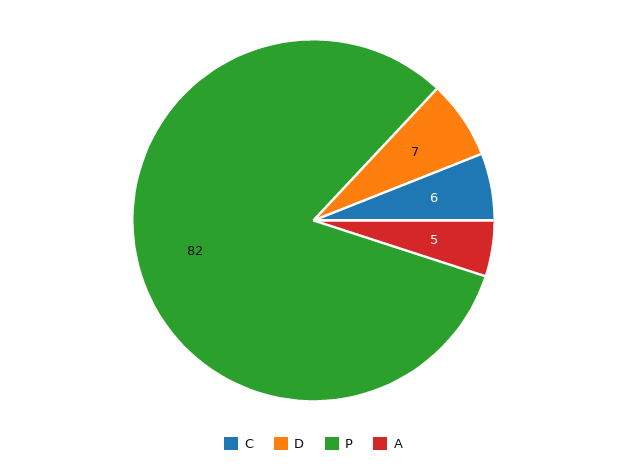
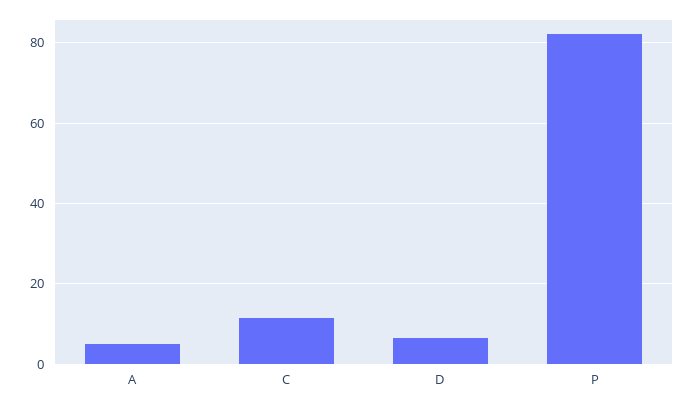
  {
-   "C": 6,
+   "C": 12,
    "D": 7,
    "P": 82,
    "A": 5
  }

